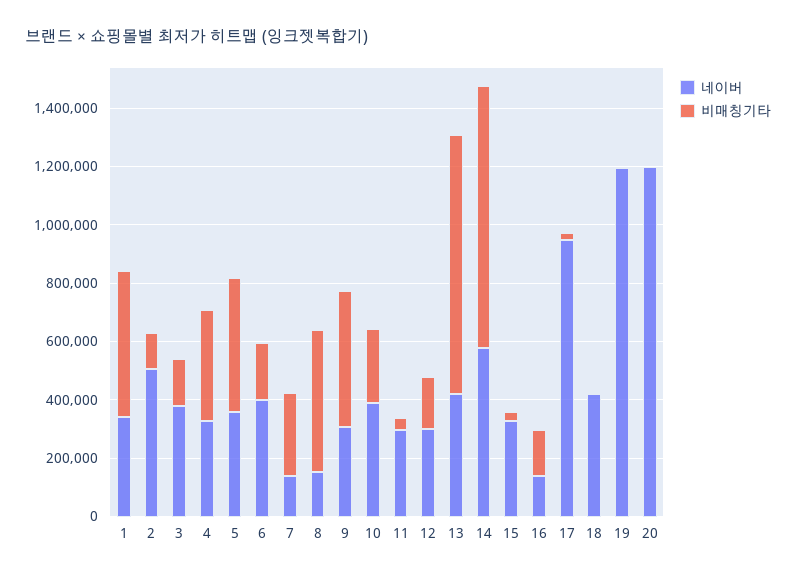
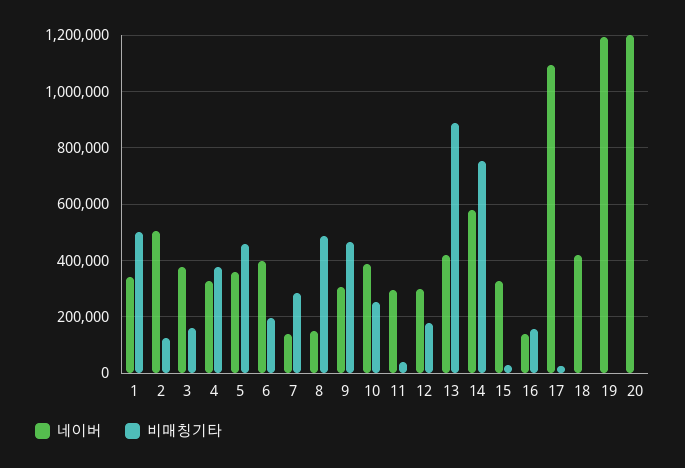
  {
    "네이버": {
      "1": 350000,
      "2": 500000,
      "3": 375000,
      "4": 325000,
      "5": 350000,
      "6": 400000,
      "7": 150000,
      "8": 150000,
      "9": 300000,
      "10": 400000,
      "11": 300000,
      "12": 300000,
      "13": 425000,
      "14": 575000,
      "15": 325000,
      "16": 150000,
-     "17": 950000,
+     "17": 1100000,
      "18": 425000,
      "19": 1200000,
      "20": 1200000
    },
    "비매칭기타": {
      "1": 500000,
      "2": 125000,
      "3": 150000,
      "4": 375000,
      "5": 450000,
      "6": 200000,
      "7": 275000,
      "8": 500000,
      "9": 475000,
      "10": 250000,
      "11": 50000,
      "12": 175000,
      "13": 900000,
-     "14": 900000,
+     "14": 750000,
      "15": 25000,
      "16": 150000,
      "17": 25000,
      "18": 0,
      "19": 0,
      "20": 0
    }
  }

